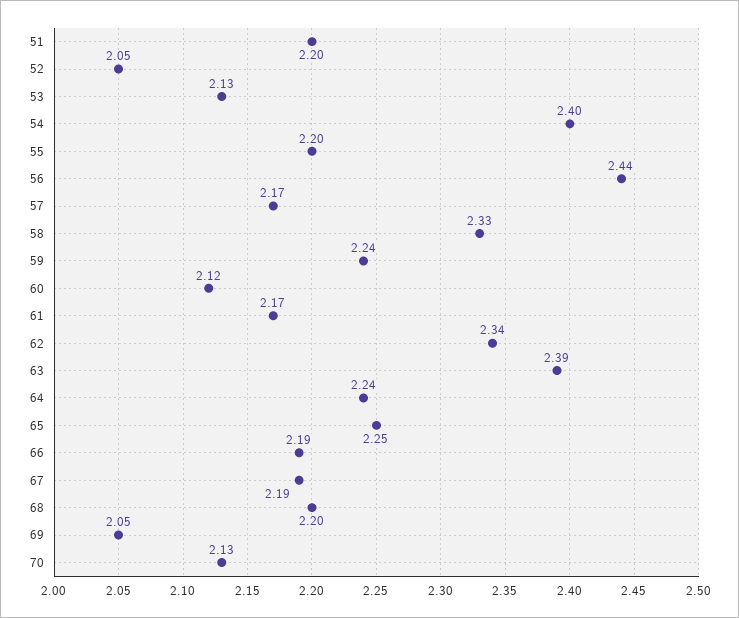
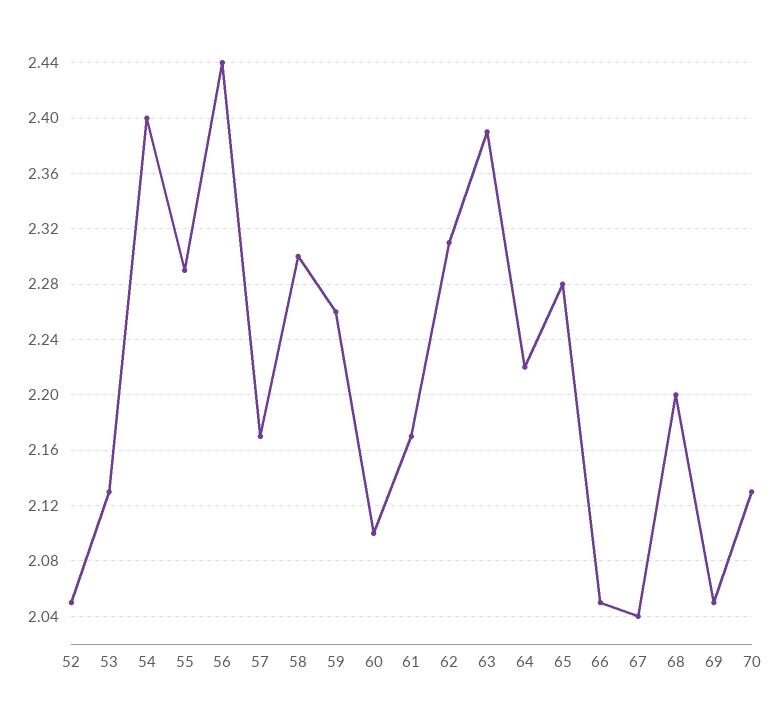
  {
-   "51": 2.2,
    "52": 2.05,
    "53": 2.13,
    "54": 2.4,
-   "55": 2.2,
+   "55": 2.29,
    "56": 2.44,
    "57": 2.17,
-   "58": 2.33,
+   "58": 2.3,
-   "59": 2.24,
+   "59": 2.26,
-   "60": 2.12,
+   "60": 2.1,
    "61": 2.17,
-   "62": 2.34,
+   "62": 2.31,
    "63": 2.39,
-   "64": 2.24,
+   "64": 2.22,
-   "65": 2.25,
+   "65": 2.28,
-   "66": 2.19,
+   "66": 2.05,
-   "67": 2.19,
+   "67": 2.04,
    "68": 2.2,
    "69": 2.05,
    "70": 2.13
  }

